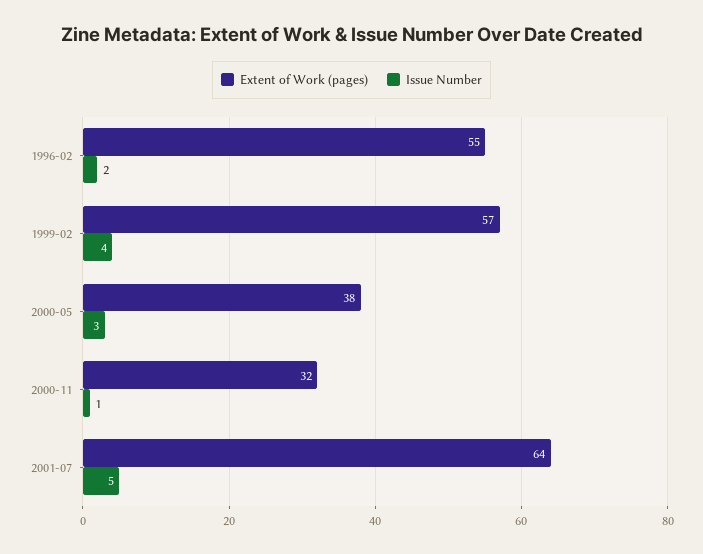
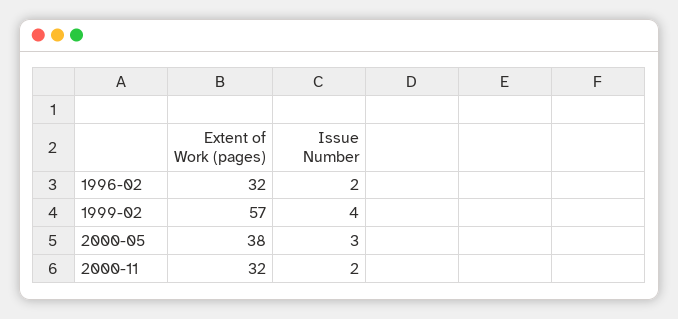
  {
    "Extent of Work (pages)": {
-     "1996-02": 55,
+     "1996-02": 32,
      "1999-02": 57,
      "2000-05": 38,
-     "2000-11": 32,
+     "2000-11": 32
-     "2001-07": 64
    },
    "Issue Number": {
      "1996-02": 2,
      "1999-02": 4,
      "2000-05": 3,
-     "2000-11": 1,
+     "2000-11": 2
-     "2001-07": 5
    }
  }

